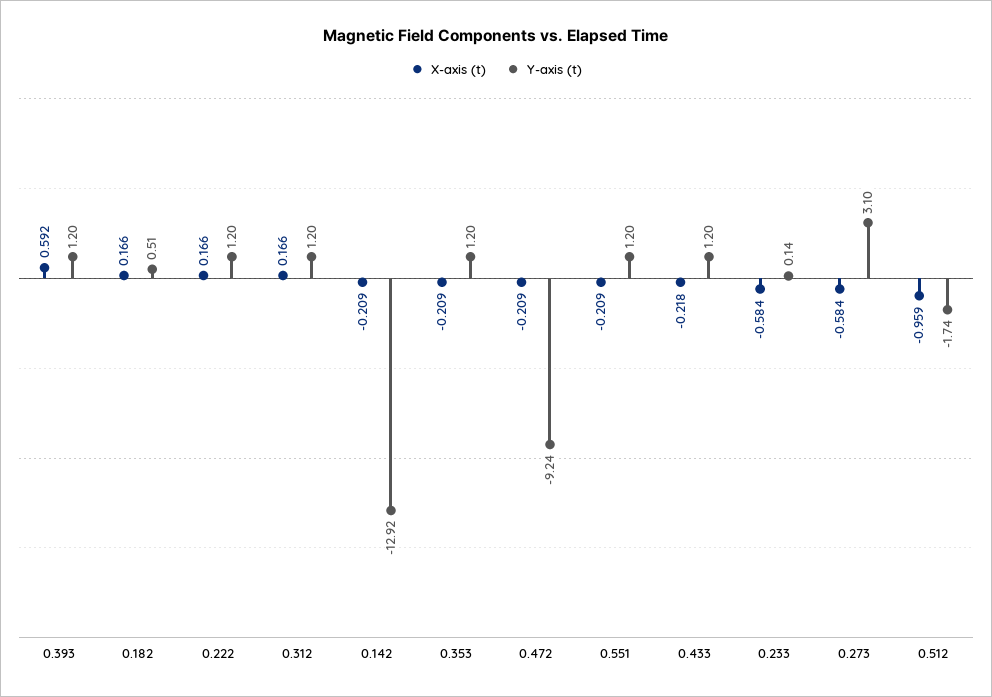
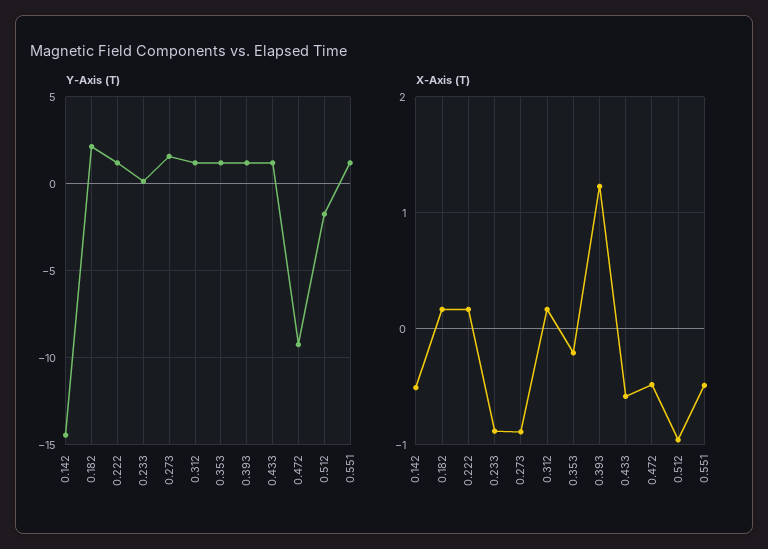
  {
    "X-axis (t)": {
-     "0.393": 0.592,
+     "0.393": 1.2,
      "0.182": 0.166,
      "0.222": 0.166,
      "0.312": 0.166,
-     "0.142": -0.209,
+     "0.142": -0.5,
      "0.353": -0.209,
-     "0.472": -0.209,
+     "0.472": -0.5,
-     "0.551": -0.209,
+     "0.551": -0.5,
-     "0.433": -0.218,
+     "0.433": -0.6,
-     "0.233": -0.584,
+     "0.233": -0.9,
-     "0.273": -0.584,
+     "0.273": -0.9,
      "0.512": -0.959
    },
    "Y-axis (t)": {
      "0.393": 1.2,
-     "0.182": 0.51,
+     "0.182": 2,
      "0.222": 1.2,
      "0.312": 1.2,
-     "0.142": -12.92,
+     "0.142": -14.5,
      "0.353": 1.2,
      "0.472": -9.24,
      "0.551": 1.2,
      "0.433": 1.2,
      "0.233": 0.14,
-     "0.273": 3.1,
+     "0.273": 1.5,
      "0.512": -1.74
    }
  }

